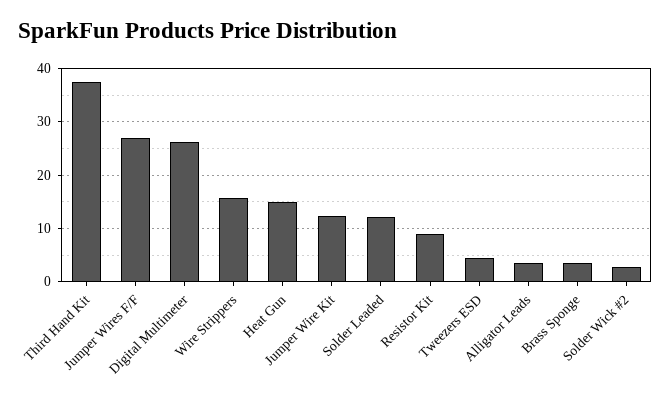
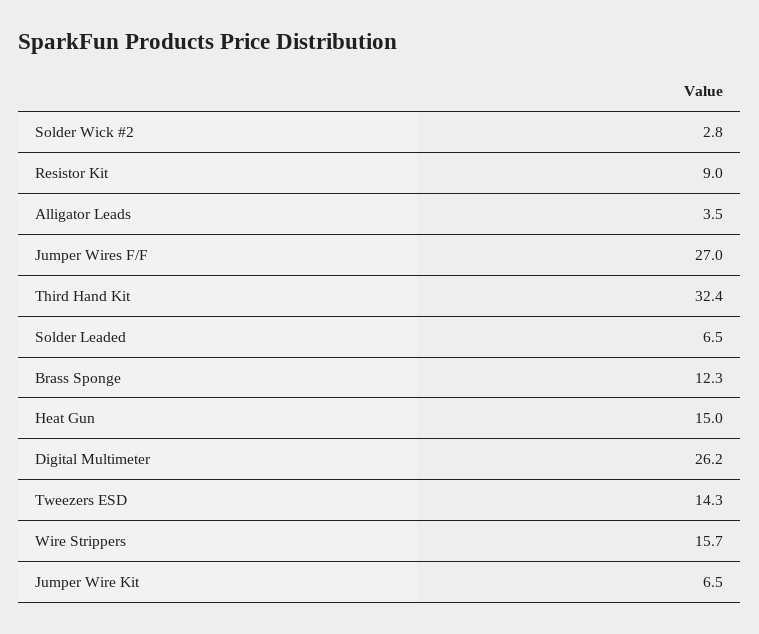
  {
-   "Third Hand Kit": 38,
+   "Third Hand Kit": 32.4,
    "Jumper Wires F/F": 27,
    "Digital Multimeter": 26.2,
    "Wire Strippers": 15.7,
    "Heat Gun": 15,
-   "Jumper Wire Kit": 12,
+   "Jumper Wire Kit": 6.5,
-   "Solder Leaded": 12,
+   "Solder Leaded": 6.5,
    "Resistor Kit": 9,
-   "Tweezers ESD": 4,
+   "Tweezers ESD": 14.3,
    "Alligator Leads": 3.5,
-   "Brass Sponge": 4,
+   "Brass Sponge": 12.3,
    "Solder Wick #2": 2.8
  }

